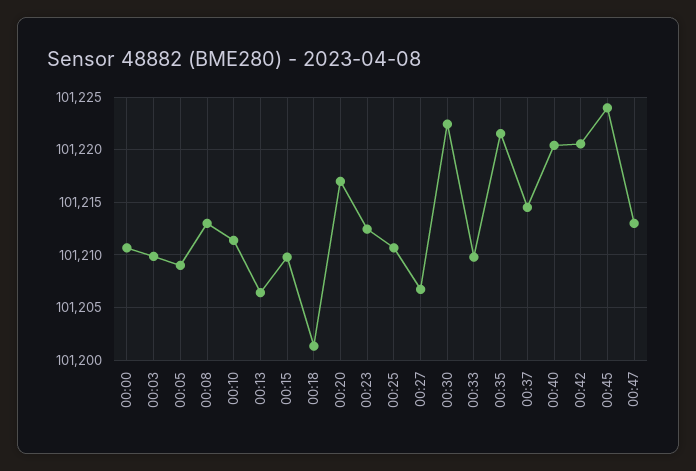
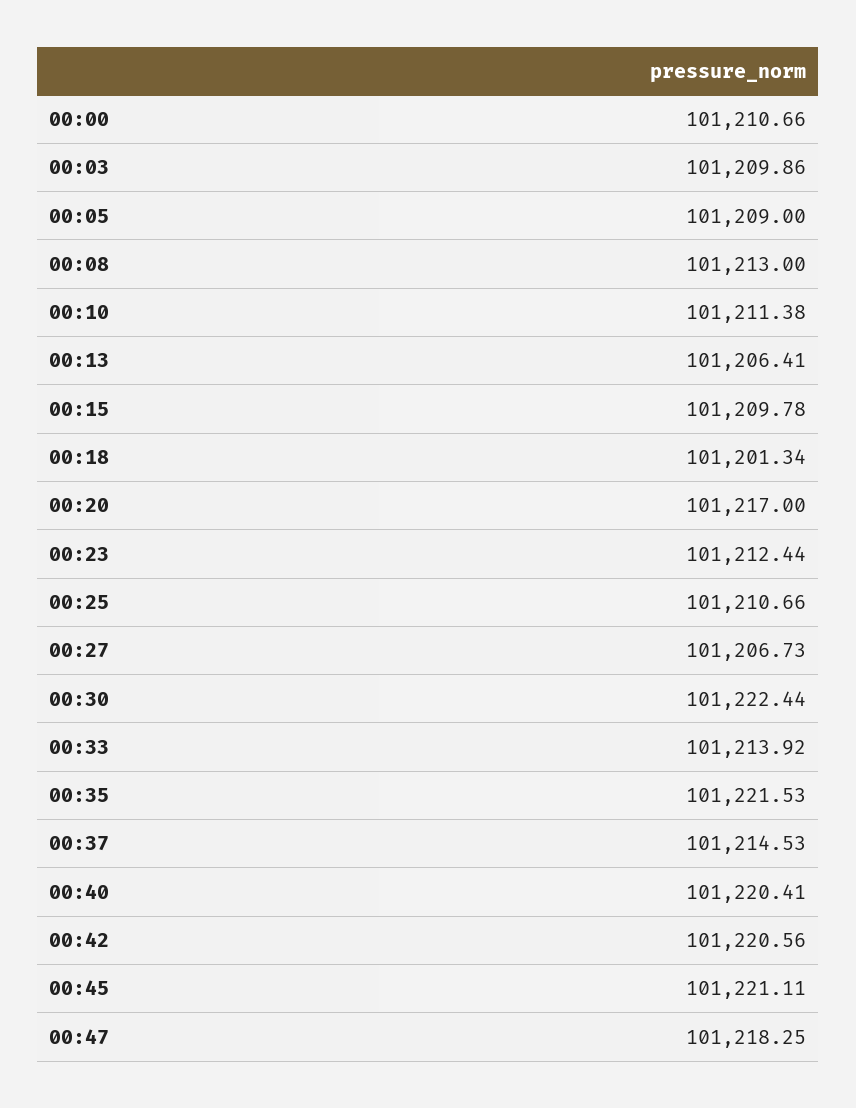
  {
    "00:00": 101210.66,
    "00:03": 101209.86,
    "00:05": 101209,
    "00:08": 101213,
    "00:10": 101211.38,
    "00:13": 101206.41,
    "00:15": 101209.78,
    "00:18": 101201.34,
    "00:20": 101217,
    "00:23": 101212.44,
    "00:25": 101210.66,
    "00:27": 101206.73,
    "00:30": 101222.44,
-   "00:33": 101210,
+   "00:33": 101213.92,
    "00:35": 101221.53,
    "00:37": 101214.53,
    "00:40": 101220.41,
    "00:42": 101220.56,
-   "00:45": 101224,
+   "00:45": 101221.11,
-   "00:47": 101213
+   "00:47": 101218.25
  }

